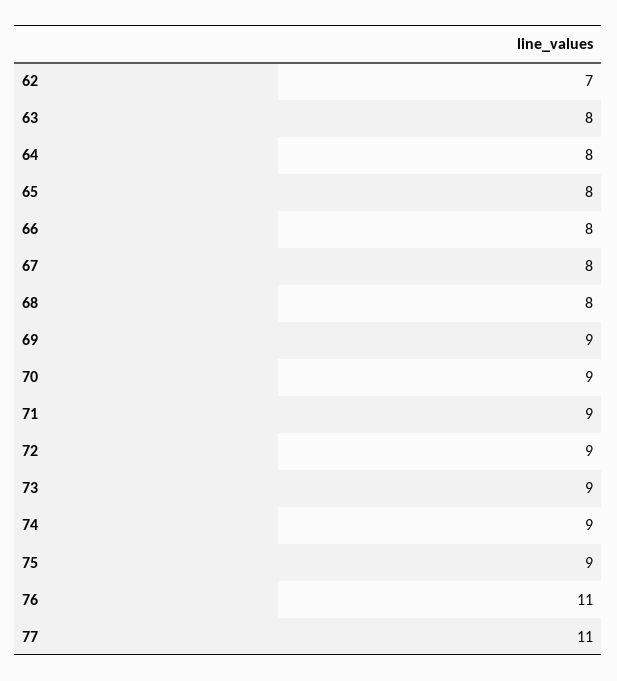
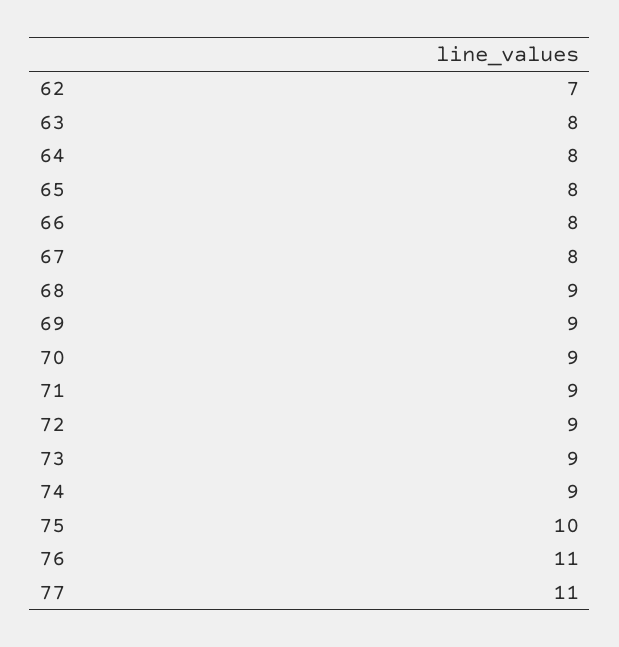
  {
    "62": 7,
    "63": 8,
    "64": 8,
    "65": 8,
    "66": 8,
    "67": 8,
-   "68": 8,
+   "68": 9,
    "69": 9,
    "70": 9,
    "71": 9,
    "72": 9,
    "73": 9,
    "74": 9,
-   "75": 9,
+   "75": 10,
    "76": 11,
    "77": 11
  }

